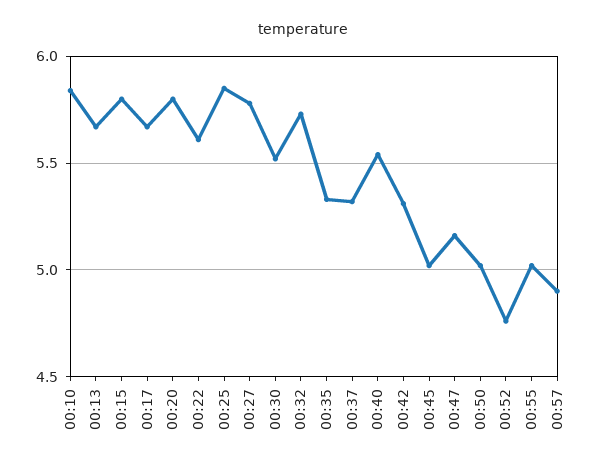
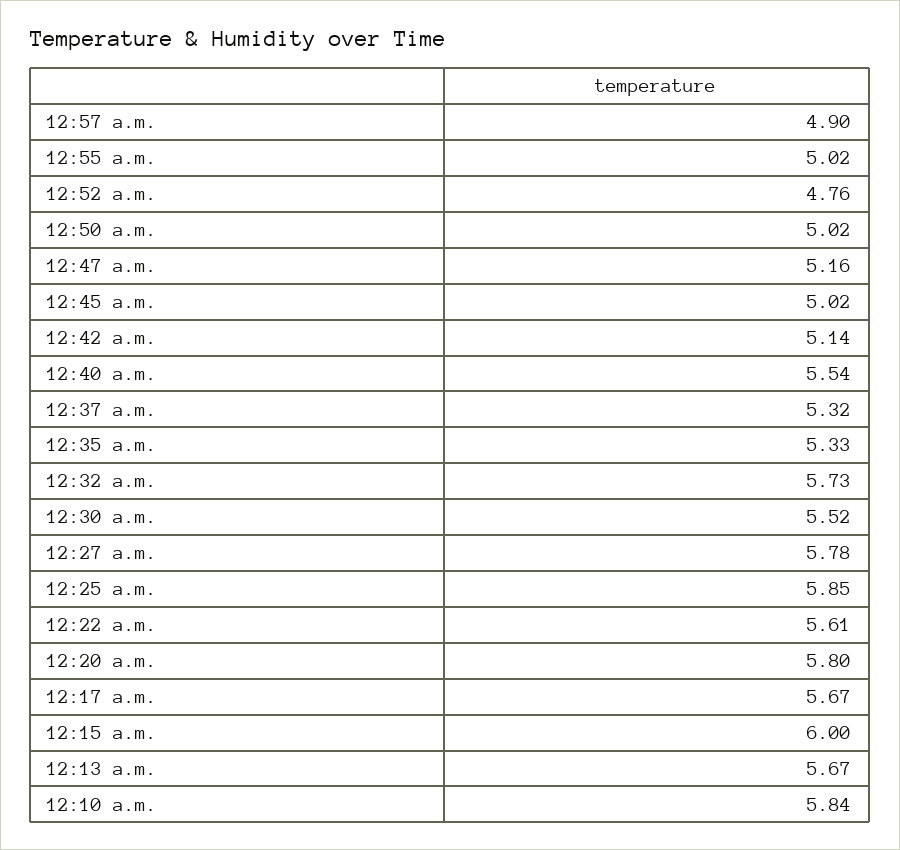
  {
    "00:10": 5.84,
    "00:13": 5.67,
-   "00:15": 5.8,
+   "00:15": 6,
    "00:17": 5.67,
    "00:20": 5.8,
    "00:22": 5.61,
    "00:25": 5.85,
    "00:27": 5.78,
    "00:30": 5.52,
    "00:32": 5.73,
    "00:35": 5.33,
    "00:37": 5.32,
    "00:40": 5.54,
-   "00:42": 5.3,
+   "00:42": 5.14,
    "00:45": 5.02,
    "00:47": 5.16,
    "00:50": 5.02,
    "00:52": 4.76,
    "00:55": 5.02,
    "00:57": 4.9
  }

